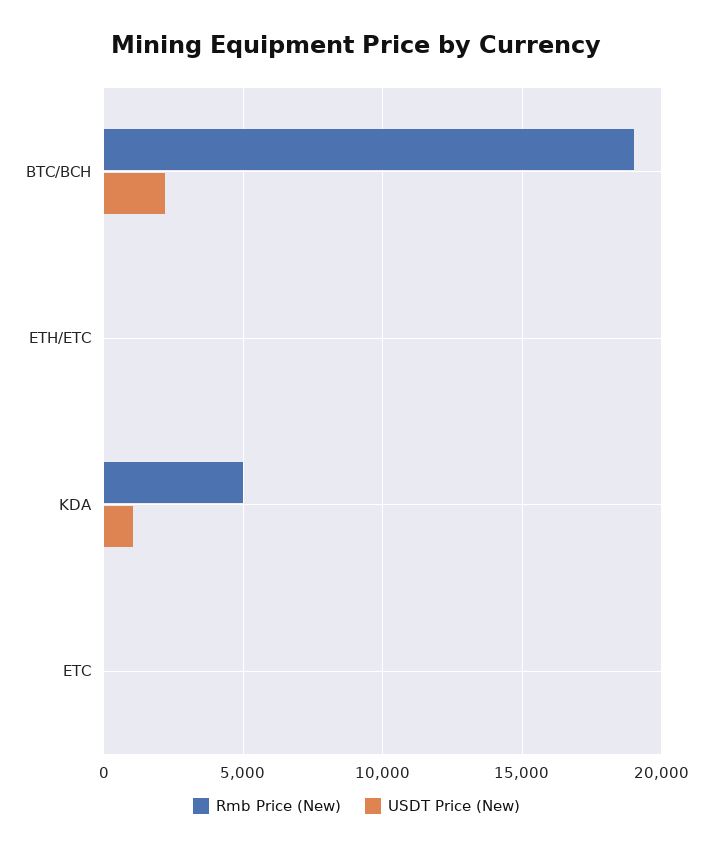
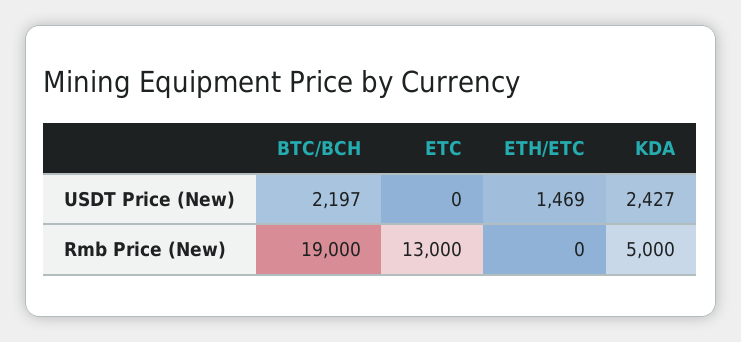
  {
    "Rmb Price (New)": {
      "BTC/BCH": 19000,
      "ETH/ETC": 0,
      "KDA": 5000,
-     "ETC": 0
+     "ETC": 13000
    },
    "USDT Price (New)": {
      "BTC/BCH": 2197,
-     "ETH/ETC": 0,
+     "ETH/ETC": 1469,
-     "KDA": 1000,
+     "KDA": 2427,
      "ETC": 0
    }
  }

